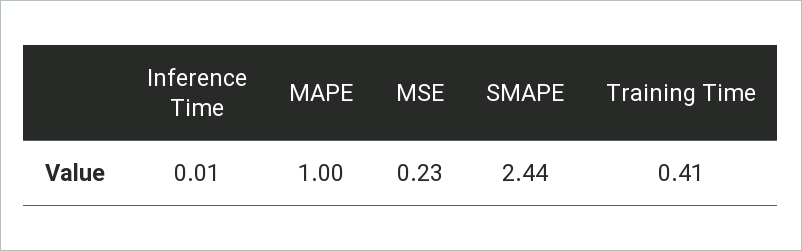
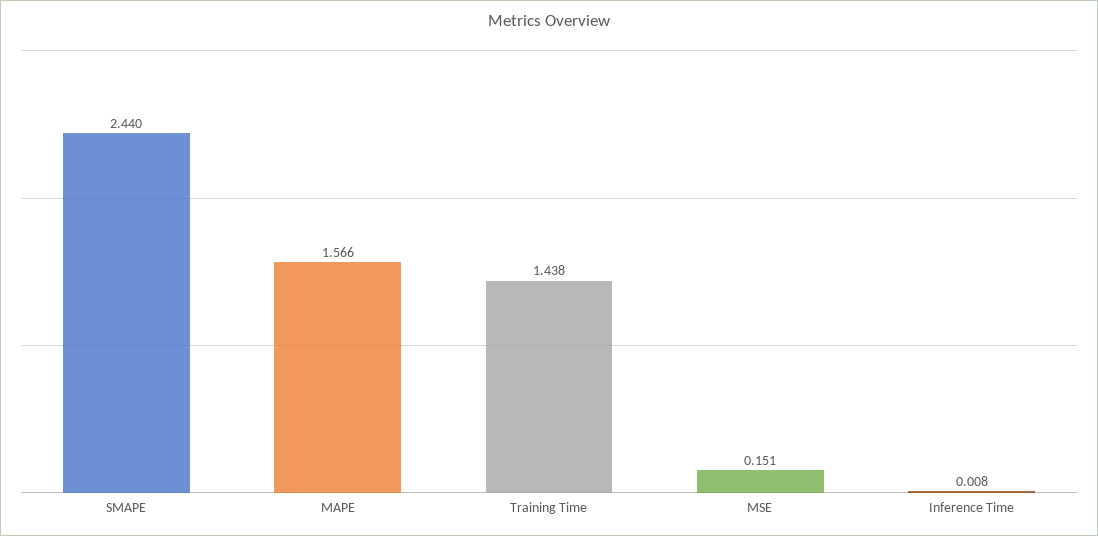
  {
    "Inference Time": 0.008,
-   "MAPE": 1,
+   "MAPE": 1.566,
-   "MSE": 0.23,
+   "MSE": 0.151,
    "SMAPE": 2.44,
-   "Training Time": 0.41
+   "Training Time": 1.438
  }

